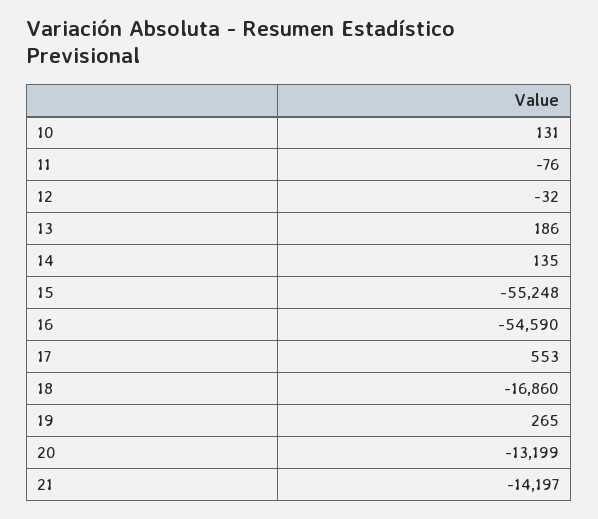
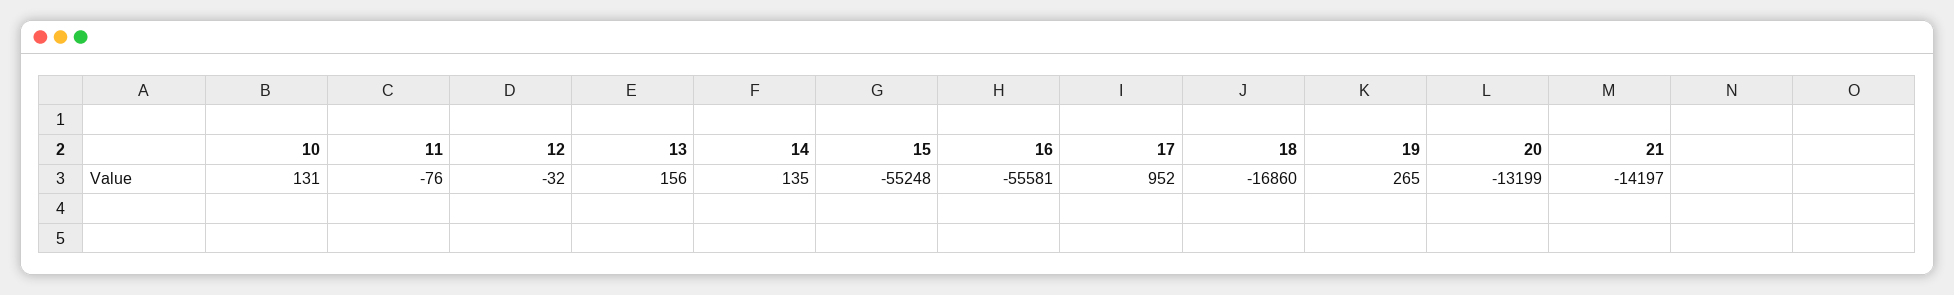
  {
    "10": 131,
    "11": -76,
    "12": -32,
-   "13": 186,
+   "13": 156,
    "14": 135,
    "15": -55248,
-   "16": -54590,
+   "16": -55581,
-   "17": 553,
+   "17": 952,
    "18": -16860,
    "19": 265,
    "20": -13199,
    "21": -14197
  }

